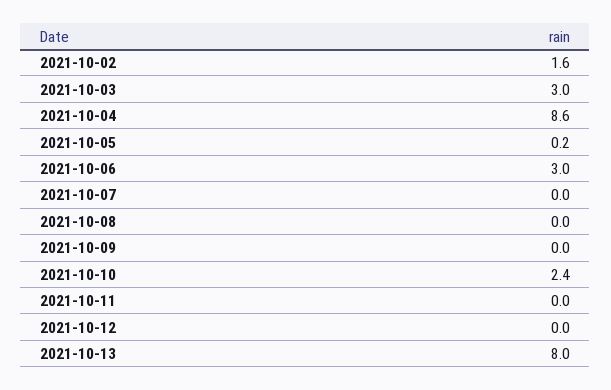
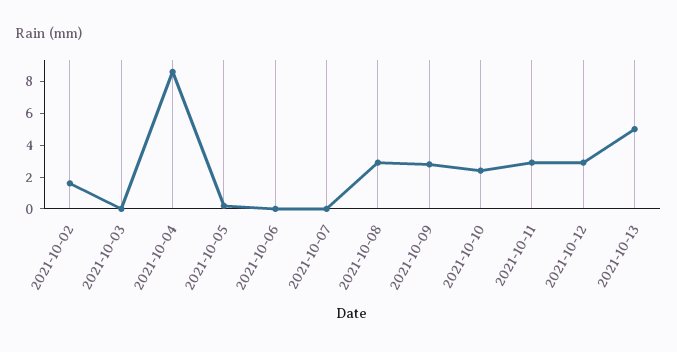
  {
    "2021-10-02": 1.6,
-   "2021-10-03": 3,
+   "2021-10-03": 0,
    "2021-10-04": 8.6,
    "2021-10-05": 0.2,
-   "2021-10-06": 3,
+   "2021-10-06": 0,
    "2021-10-07": 0,
-   "2021-10-08": 0,
+   "2021-10-08": 3,
-   "2021-10-09": 0,
+   "2021-10-09": 3,
    "2021-10-10": 2.4,
-   "2021-10-11": 0,
+   "2021-10-11": 3,
-   "2021-10-12": 0,
+   "2021-10-12": 3,
-   "2021-10-13": 8
+   "2021-10-13": 5
  }

